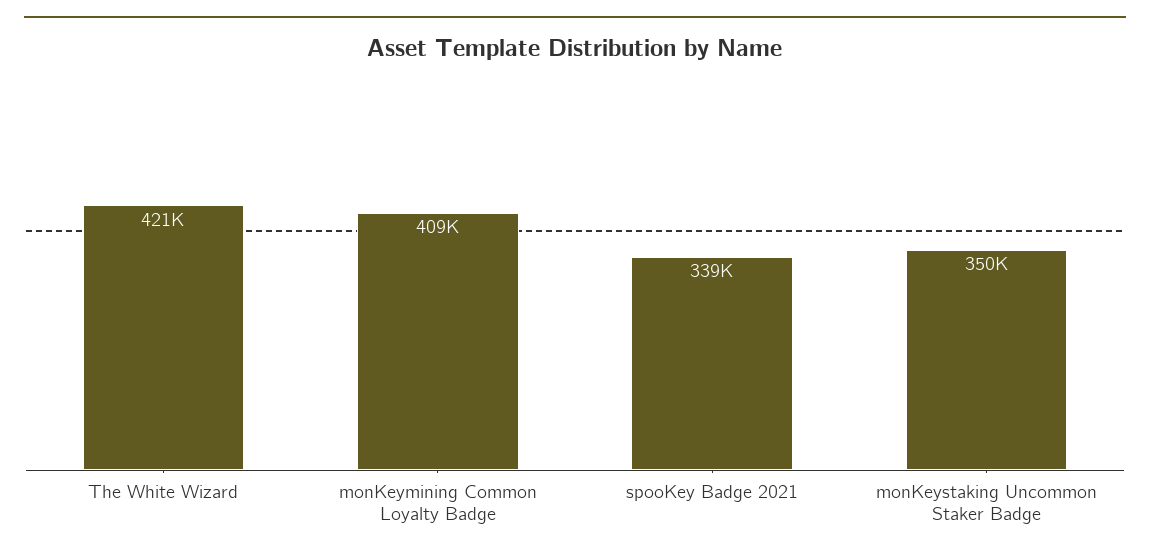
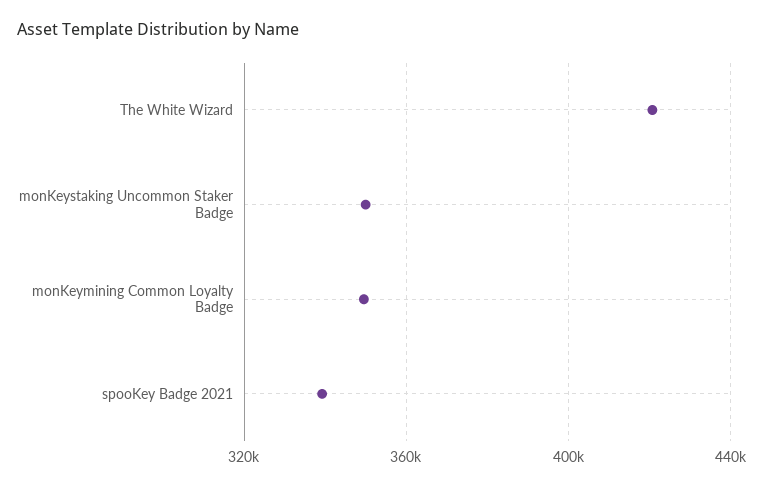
  {
    "The White Wizard": 421000,
-   "monKeymining Common Loyalty Badge": 409000,
+   "monKeymining Common Loyalty Badge": 350000,
    "spooKey Badge 2021": 339000,
    "monKeystaking Uncommon Staker Badge": 350000
  }

